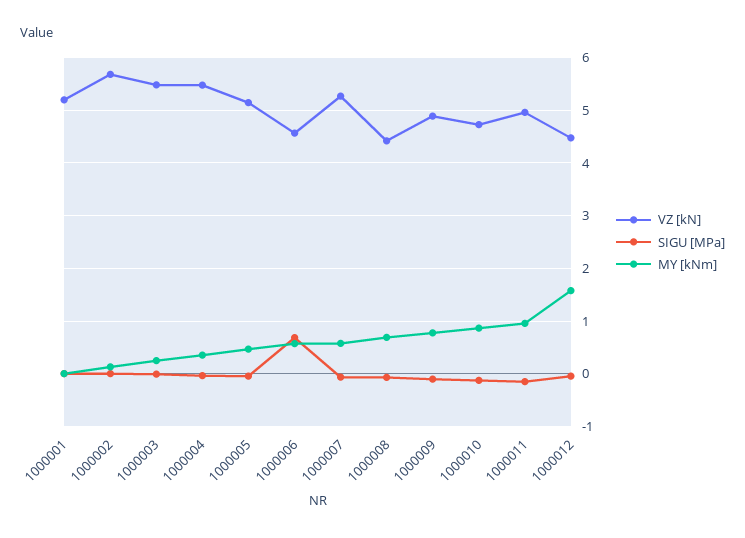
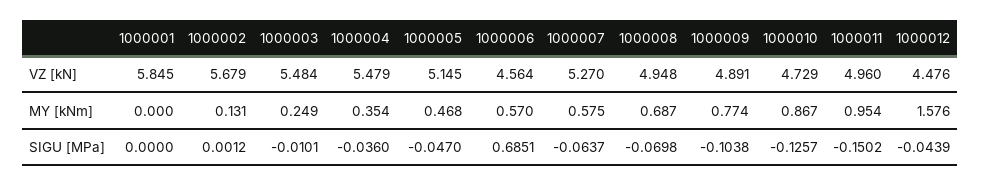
  {
    "VZ [kN]": {
-     "1000001": 5.2,
+     "1000001": 5.845,
      "1000002": 5.679,
      "1000003": 5.484,
      "1000004": 5.479,
      "1000005": 5.145,
      "1000006": 4.564,
      "1000007": 5.27,
-     "1000008": 4.4,
+     "1000008": 4.948,
      "1000009": 4.891,
      "1000010": 4.729,
      "1000011": 4.96,
      "1000012": 4.476
    },
    "SIGU [MPa]": {
      "1000001": 0,
      "1000002": 0.0012,
      "1000003": -0.0101,
      "1000004": -0.036,
      "1000005": -0.047,
      "1000006": 0.6851,
      "1000007": -0.0637,
      "1000008": -0.0698,
      "1000009": -0.1038,
      "1000010": -0.1257,
      "1000011": -0.1502,
      "1000012": -0.0439
    },
    "MY [kNm]": {
      "1000001": 0,
      "1000002": 0.131,
      "1000003": 0.249,
      "1000004": 0.354,
      "1000005": 0.468,
      "1000006": 0.57,
      "1000007": 0.575,
      "1000008": 0.687,
      "1000009": 0.774,
      "1000010": 0.867,
      "1000011": 0.954,
      "1000012": 1.576
    }
  }

